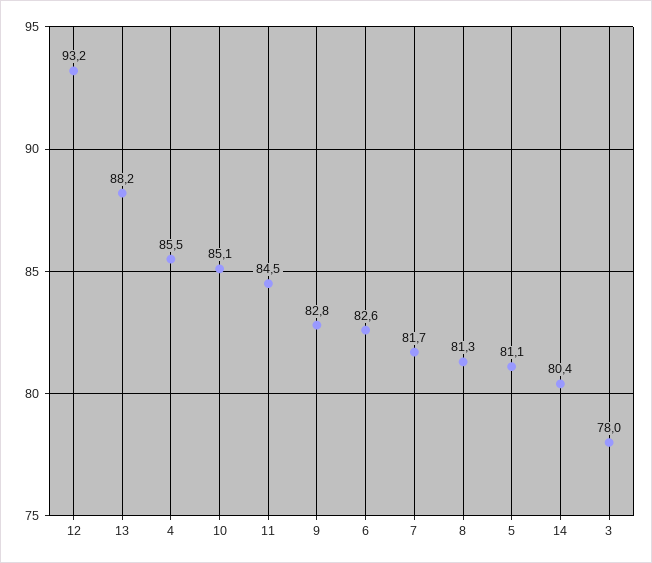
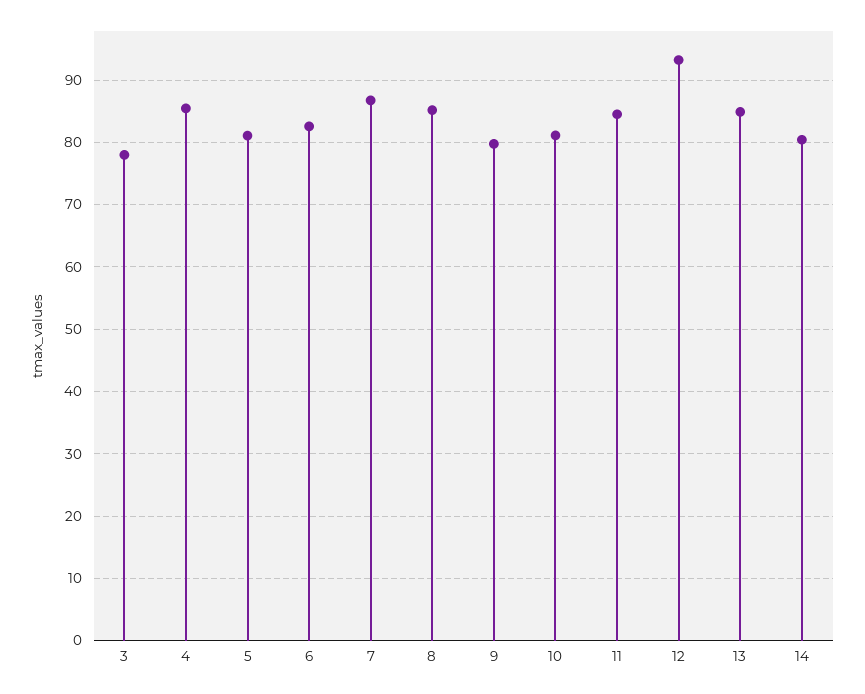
  {
    "12": 93.2,
-   "13": 88.2,
+   "13": 85,
    "4": 85.5,
-   "10": 85.1,
+   "10": 81,
    "11": 84.5,
-   "9": 82.8,
+   "9": 80,
    "6": 82.6,
-   "7": 81.7,
+   "7": 87,
-   "8": 81.3,
+   "8": 85,
    "5": 81.1,
    "14": 80.4,
    "3": 78
  }

